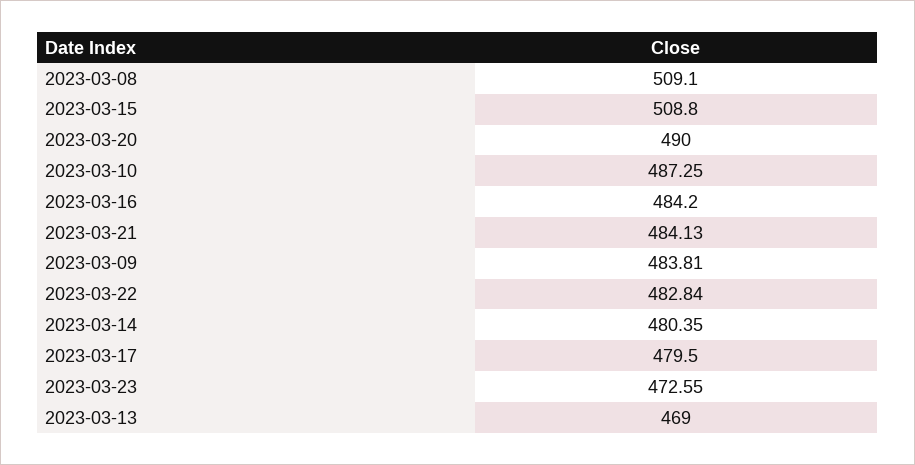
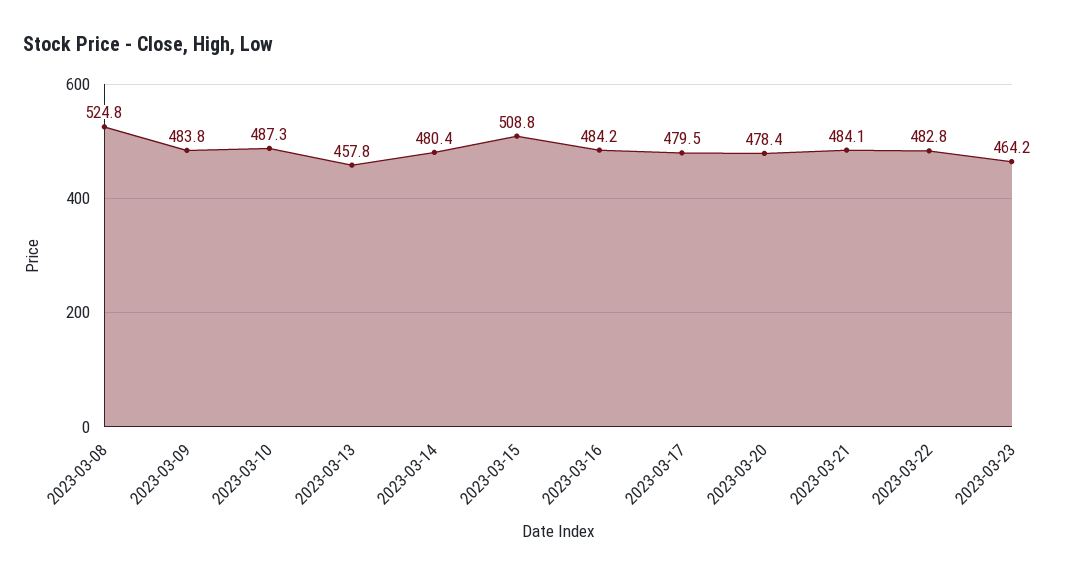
  {
-   "2023-03-08": 509.1,
+   "2023-03-08": 524.8,
    "2023-03-15": 508.8,
-   "2023-03-20": 490,
+   "2023-03-20": 478.4,
    "2023-03-10": 487.25,
    "2023-03-16": 484.2,
    "2023-03-21": 484.13,
    "2023-03-09": 483.81,
    "2023-03-22": 482.84,
    "2023-03-14": 480.35,
    "2023-03-17": 479.5,
-   "2023-03-23": 472.55,
+   "2023-03-23": 464.2,
-   "2023-03-13": 469
+   "2023-03-13": 457.8
  }

